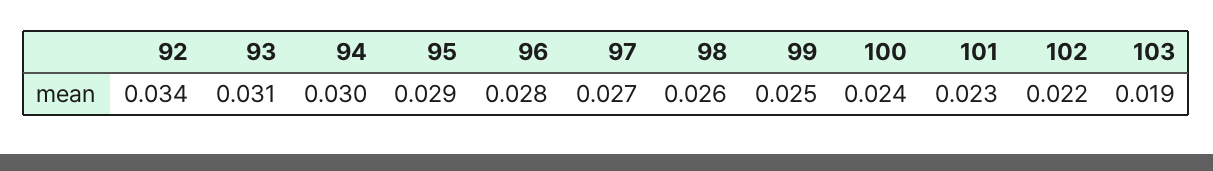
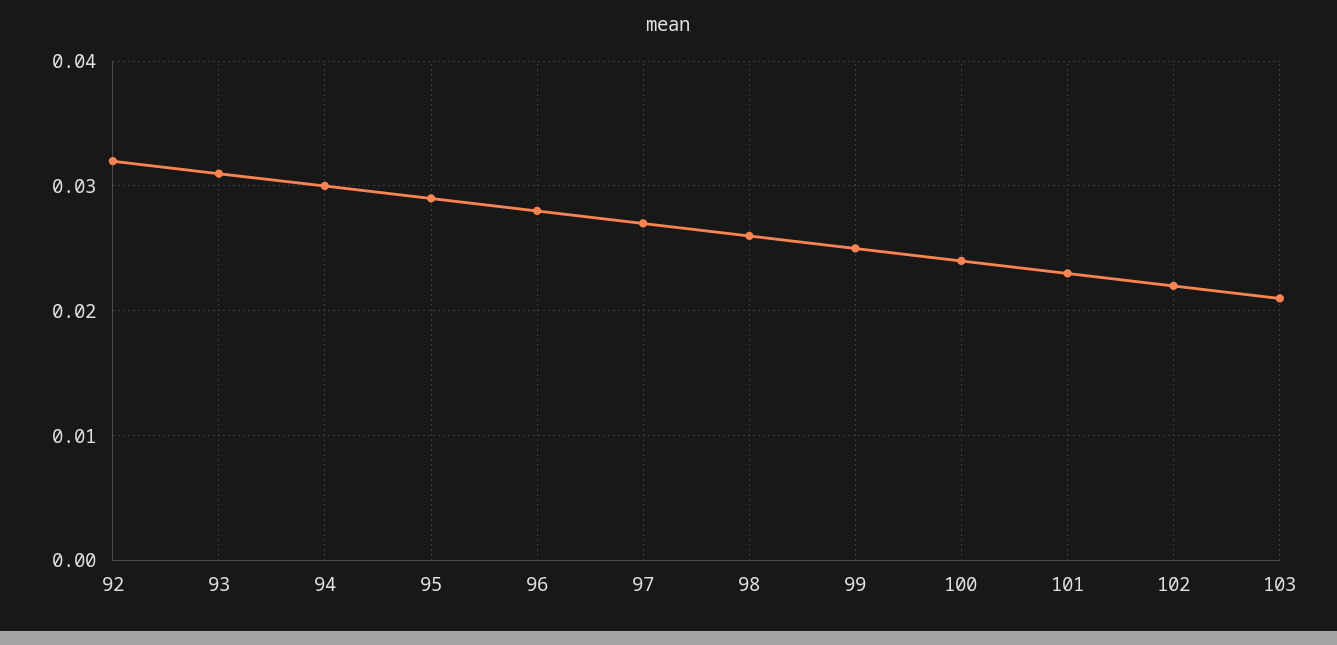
  {
-   "92": 0.034,
+   "92": 0.032,
    "93": 0.031,
    "94": 0.03,
    "95": 0.029,
    "96": 0.028,
    "97": 0.027,
    "98": 0.026,
    "99": 0.025,
    "100": 0.024,
    "101": 0.023,
    "102": 0.022,
-   "103": 0.019
+   "103": 0.021
  }

